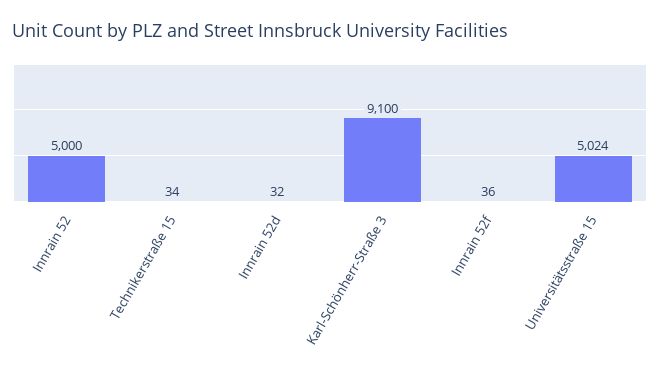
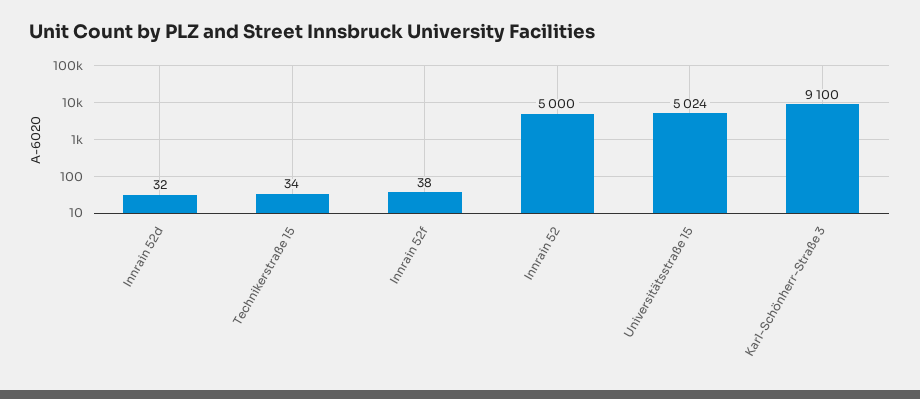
  {
    "Innrain 52": 5000,
    "Technikerstraße 15": 34,
    "Innrain 52d": 32,
    "Karl-Schönherr-Straße 3": 9100,
-   "Innrain 52f": 36,
+   "Innrain 52f": 38,
    "Universitätsstraße 15": 5024
  }

